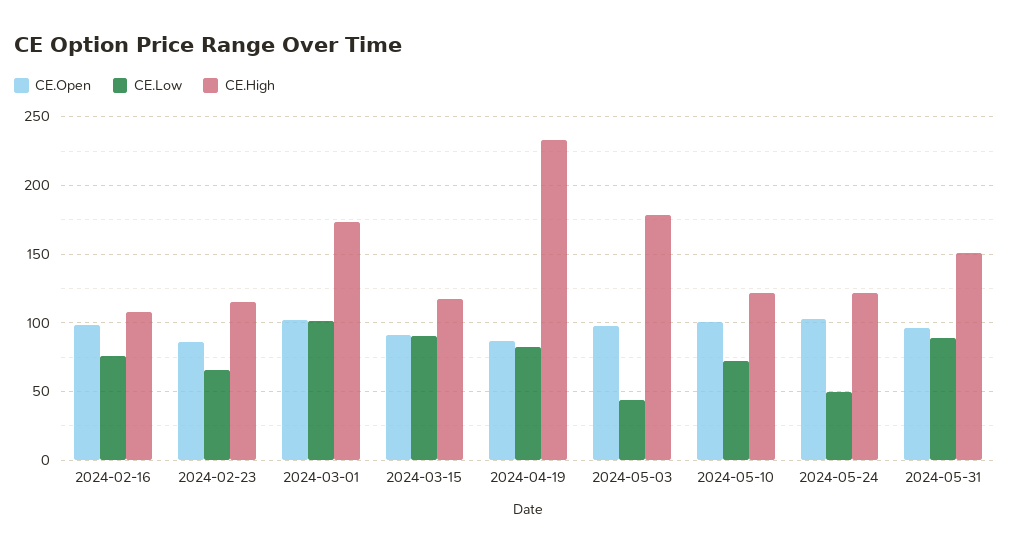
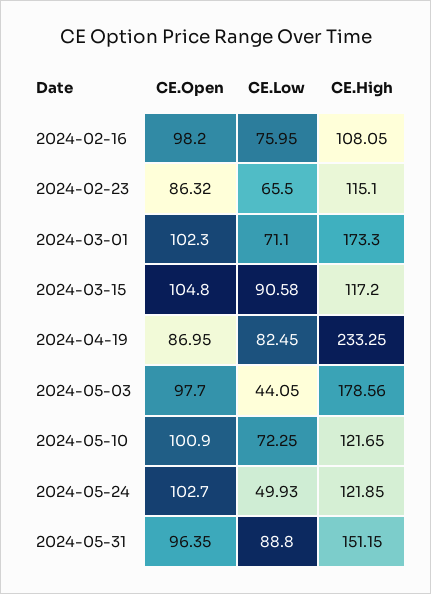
  {
    "CE.Open": {
      "2024-02-16": 98.2,
      "2024-02-23": 86.32,
      "2024-03-01": 102.3,
-     "2024-03-15": 90,
+     "2024-03-15": 104.8,
      "2024-04-19": 86.95,
      "2024-05-03": 97.7,
      "2024-05-10": 100.9,
      "2024-05-24": 102.7,
      "2024-05-31": 96.35
    },
    "CE.Low": {
      "2024-02-16": 75.95,
      "2024-02-23": 65.5,
-     "2024-03-01": 100,
+     "2024-03-01": 71.1,
      "2024-03-15": 90.58,
      "2024-04-19": 82.45,
      "2024-05-03": 44.05,
      "2024-05-10": 72.25,
      "2024-05-24": 49.93,
      "2024-05-31": 88.8
    },
    "CE.High": {
      "2024-02-16": 108.05,
      "2024-02-23": 115.1,
      "2024-03-01": 173.3,
      "2024-03-15": 117.2,
      "2024-04-19": 233.25,
      "2024-05-03": 178.56,
      "2024-05-10": 121.65,
      "2024-05-24": 121.85,
      "2024-05-31": 151.15
    }
  }

